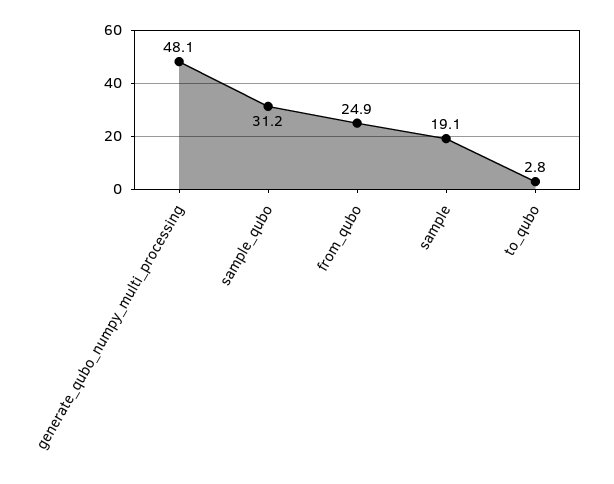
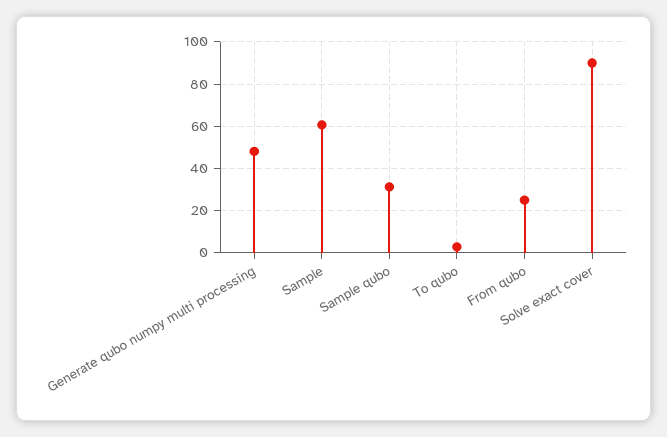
  {
    "generate_qubo_numpy_multi_processing": 48.1,
    "sample_qubo": 31.2,
    "from_qubo": 24.9,
-   "sample": 19.1,
+   "sample": 60,
-   "to_qubo": 2.8
+   "to_qubo": 2.8,
+   "Solve exact cover": 90
  }

